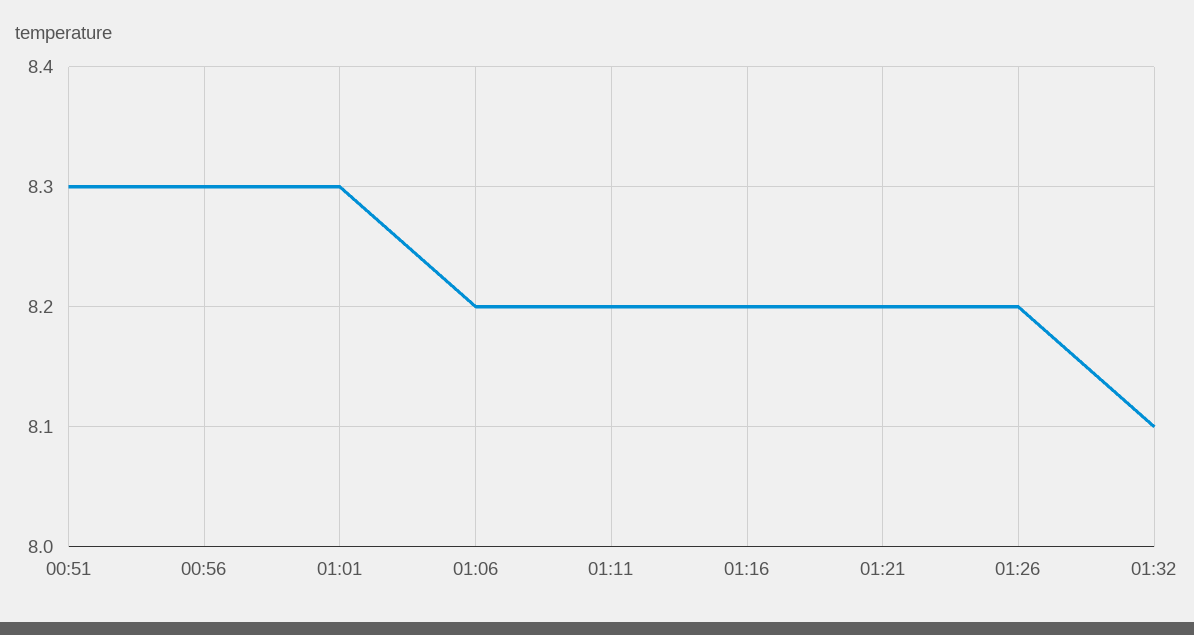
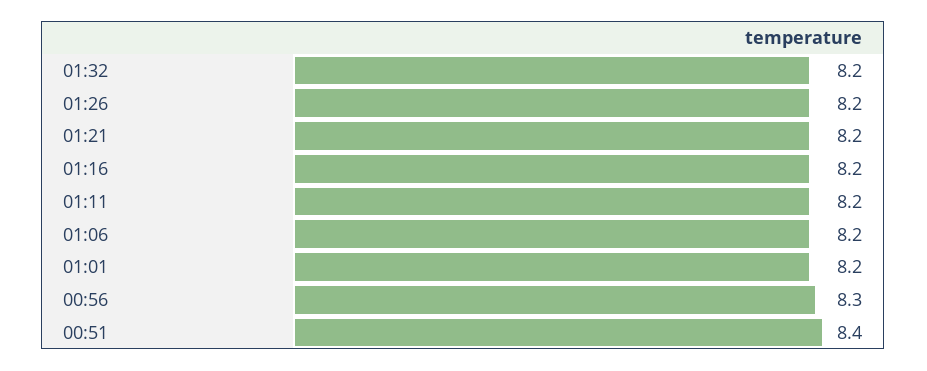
  {
-   "00:51": 8.3,
+   "00:51": 8.4,
    "00:56": 8.3,
-   "01:01": 8.3,
+   "01:01": 8.2,
    "01:06": 8.2,
    "01:11": 8.2,
    "01:16": 8.2,
    "01:21": 8.2,
    "01:26": 8.2,
-   "01:32": 8.1
+   "01:32": 8.2
  }

